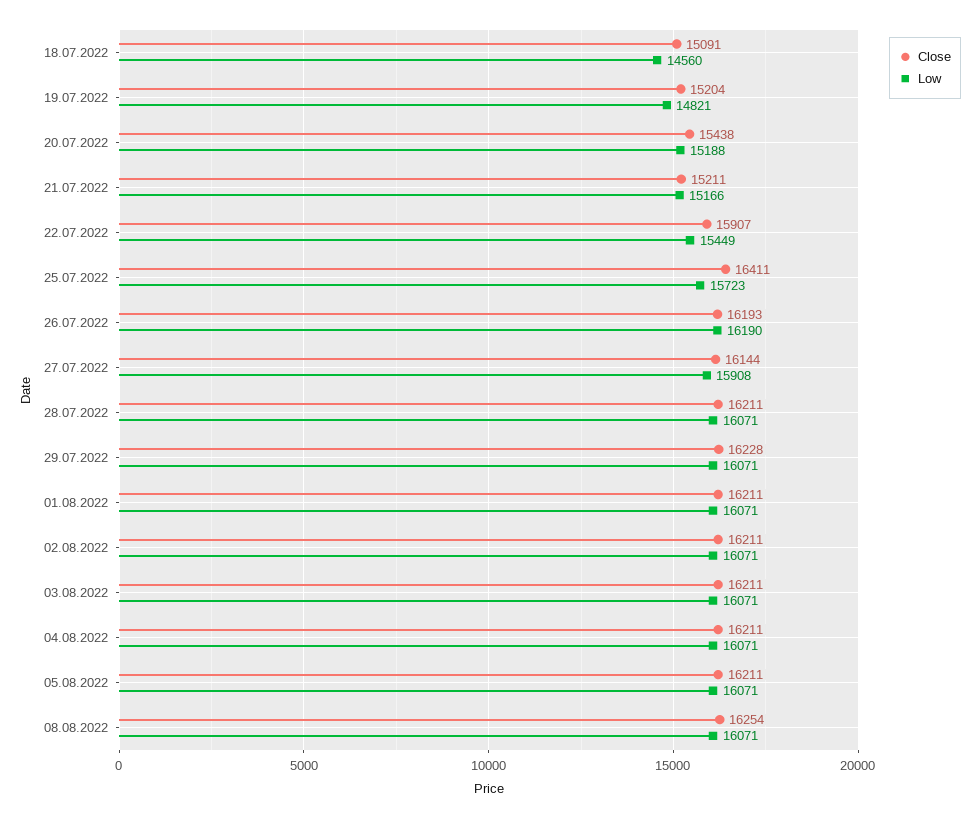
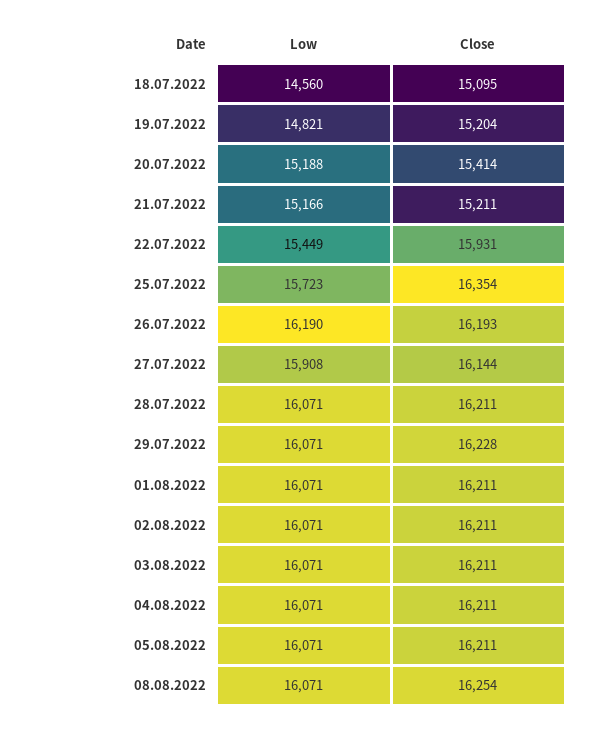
  {
    "Close": {
-     "18.07.2022": 15091,
+     "18.07.2022": 15095,
      "19.07.2022": 15204,
-     "20.07.2022": 15438,
+     "20.07.2022": 15414,
      "21.07.2022": 15211,
-     "22.07.2022": 15907,
+     "22.07.2022": 15931,
-     "25.07.2022": 16411,
+     "25.07.2022": 16354,
      "26.07.2022": 16193,
      "27.07.2022": 16144,
      "28.07.2022": 16211,
      "29.07.2022": 16228,
      "01.08.2022": 16211,
      "02.08.2022": 16211,
      "03.08.2022": 16211,
      "04.08.2022": 16211,
      "05.08.2022": 16211,
      "08.08.2022": 16254
    },
    "Low": {
      "18.07.2022": 14560,
      "19.07.2022": 14821,
      "20.07.2022": 15188,
      "21.07.2022": 15166,
      "22.07.2022": 15449,
      "25.07.2022": 15723,
      "26.07.2022": 16190,
      "27.07.2022": 15908,
      "28.07.2022": 16071,
      "29.07.2022": 16071,
      "01.08.2022": 16071,
      "02.08.2022": 16071,
      "03.08.2022": 16071,
      "04.08.2022": 16071,
      "05.08.2022": 16071,
      "08.08.2022": 16071
    }
  }

